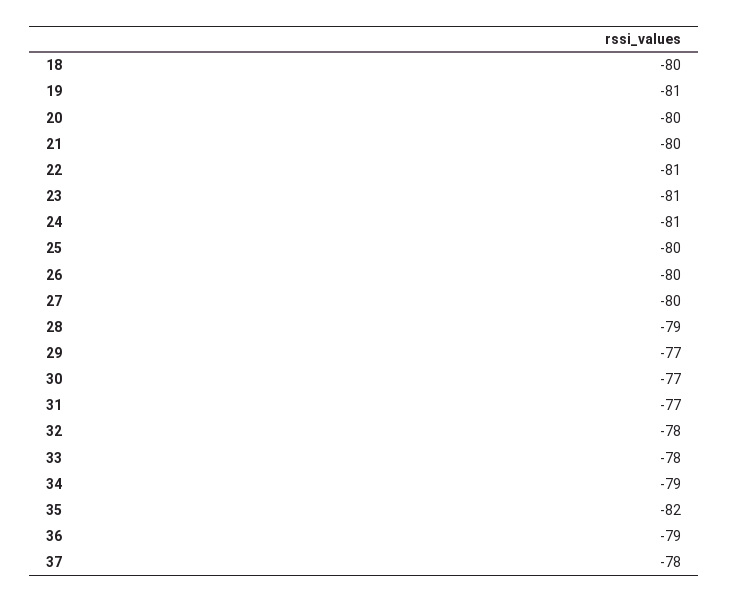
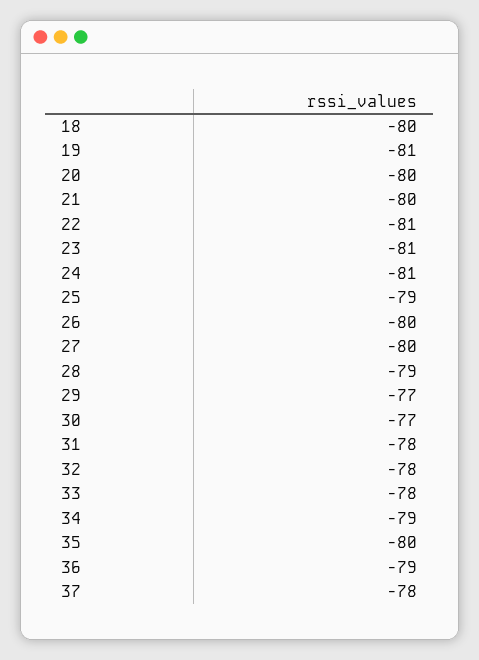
  {
    "18": -80,
    "19": -81,
    "20": -80,
    "21": -80,
    "22": -81,
    "23": -81,
    "24": -81,
-   "25": -80,
+   "25": -79,
    "26": -80,
    "27": -80,
    "28": -79,
    "29": -77,
    "30": -77,
-   "31": -77,
+   "31": -78,
    "32": -78,
    "33": -78,
    "34": -79,
-   "35": -82,
+   "35": -80,
    "36": -79,
    "37": -78
  }

